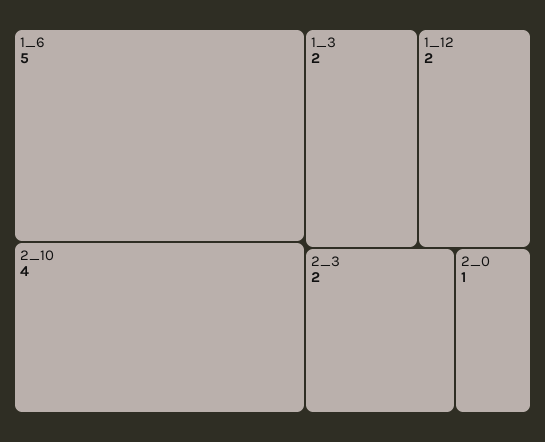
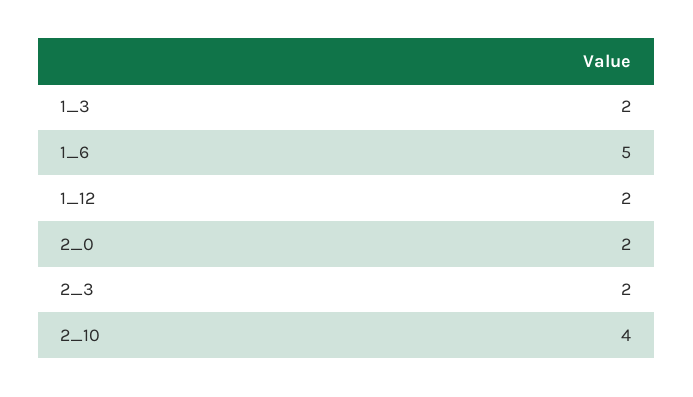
  {
    "1_6": 5,
    "2_10": 4,
    "1_3": 2,
    "1_12": 2,
    "2_3": 2,
-   "2_0": 1
+   "2_0": 2
  }

